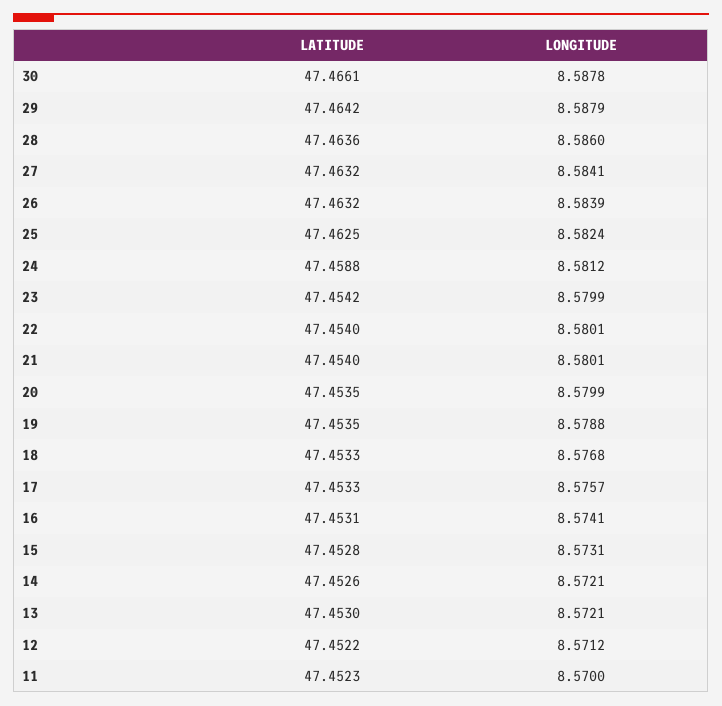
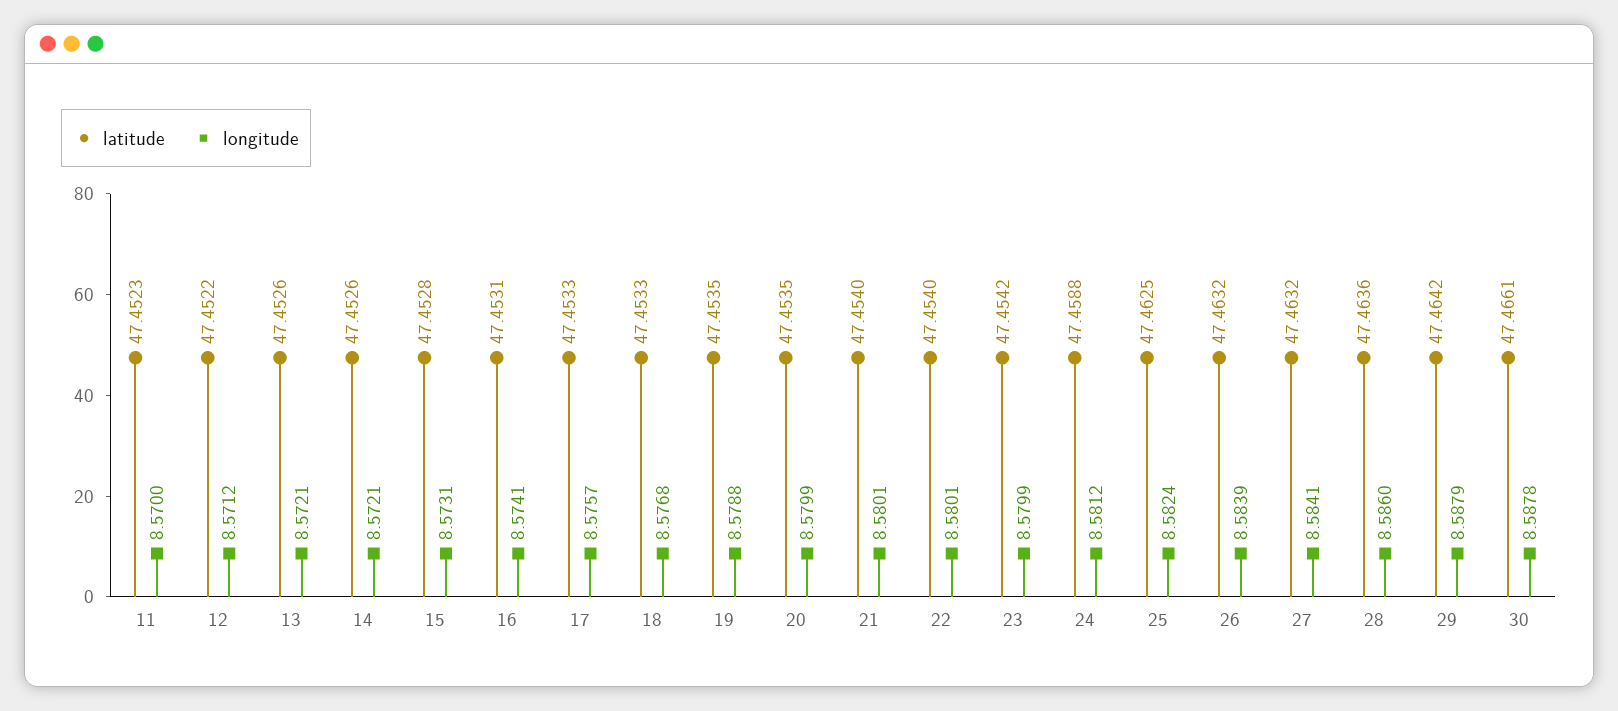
  {
    "LATITUDE": {
      "30": 47.4661,
      "29": 47.4642,
      "28": 47.4636,
      "27": 47.4632,
      "26": 47.4632,
      "25": 47.4625,
      "24": 47.4588,
      "23": 47.4542,
      "22": 47.454,
      "21": 47.454,
      "20": 47.4535,
      "19": 47.4535,
      "18": 47.4533,
      "17": 47.4533,
      "16": 47.4531,
      "15": 47.4528,
      "14": 47.4526,
-     "13": 47.453,
+     "13": 47.4526,
      "12": 47.4522,
      "11": 47.4523
    },
    "LONGITUDE": {
      "30": 8.5878,
      "29": 8.5879,
      "28": 8.586,
      "27": 8.5841,
      "26": 8.5839,
      "25": 8.5824,
      "24": 8.5812,
      "23": 8.5799,
      "22": 8.5801,
      "21": 8.5801,
      "20": 8.5799,
      "19": 8.5788,
      "18": 8.5768,
      "17": 8.5757,
      "16": 8.5741,
      "15": 8.5731,
      "14": 8.5721,
      "13": 8.5721,
      "12": 8.5712,
      "11": 8.57
    }
  }

